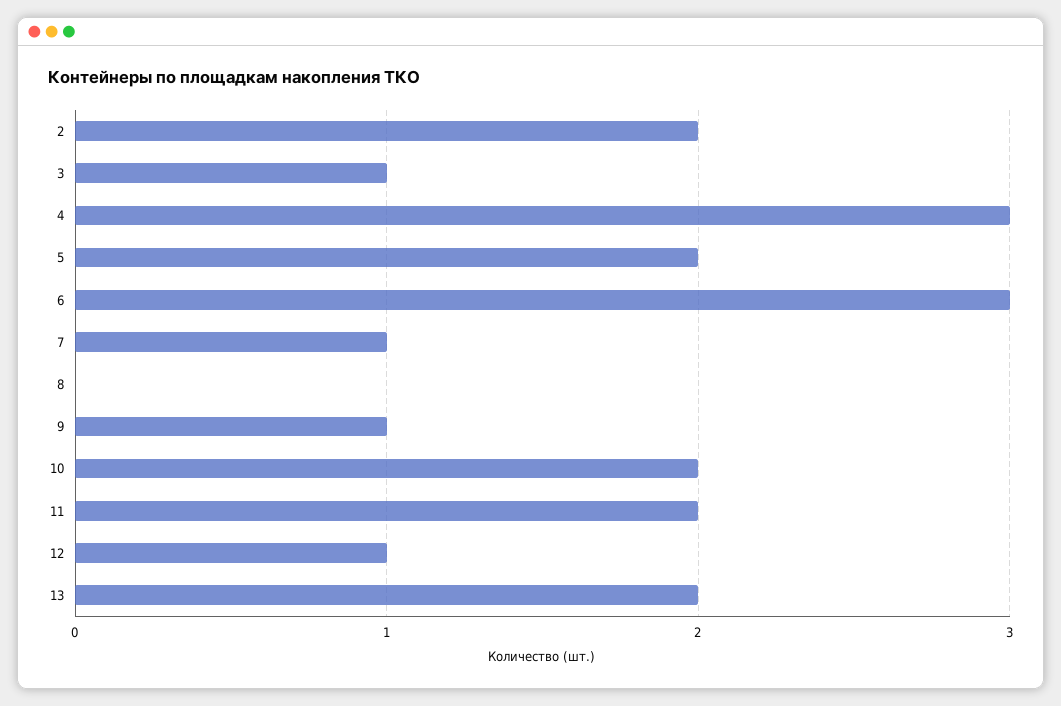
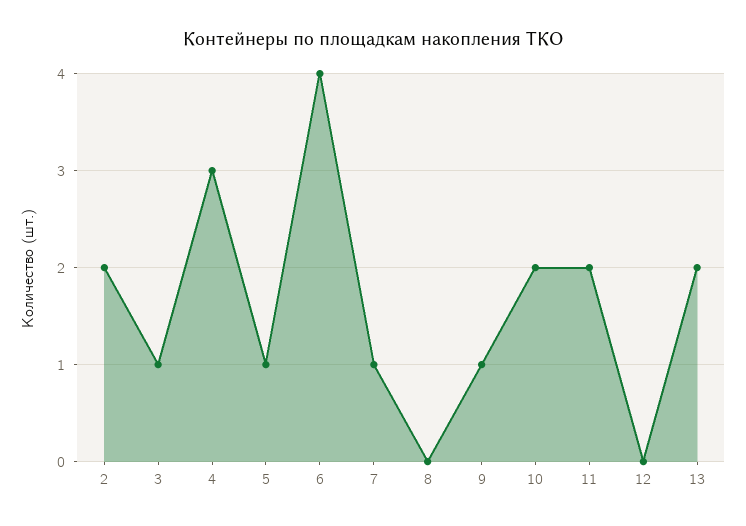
  {
    "2": 2,
    "3": 1,
    "4": 3,
-   "5": 2,
+   "5": 1,
-   "6": 3,
+   "6": 4,
    "7": 1,
    "8": 0,
    "9": 1,
    "10": 2,
    "11": 2,
-   "12": 1,
+   "12": 0,
    "13": 2
  }

